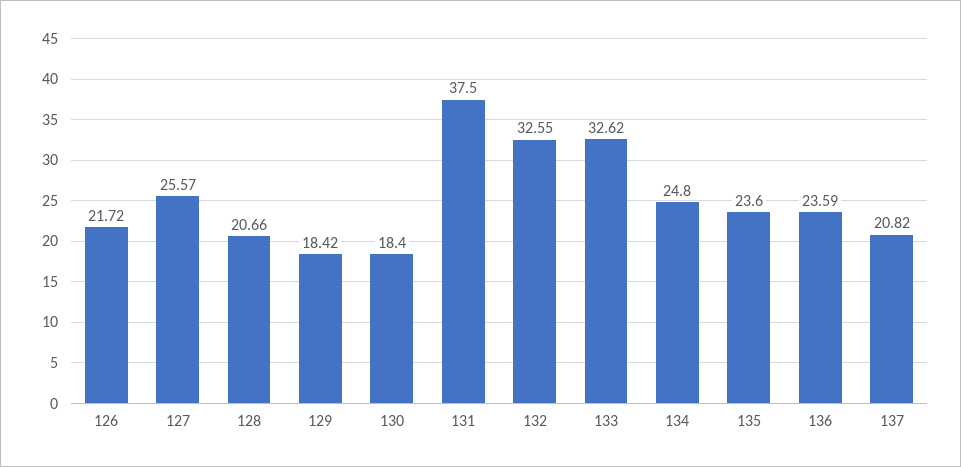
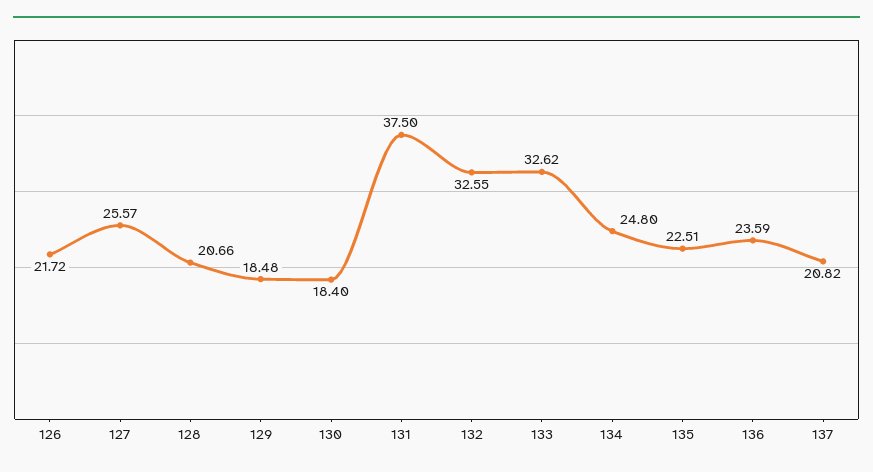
  {
    "126": 21.72,
    "127": 25.57,
    "128": 20.66,
-   "129": 18.42,
+   "129": 18.48,
    "130": 18.4,
    "131": 37.5,
    "132": 32.55,
    "133": 32.62,
    "134": 24.8,
-   "135": 23.6,
+   "135": 22.51,
    "136": 23.59,
    "137": 20.82
  }

